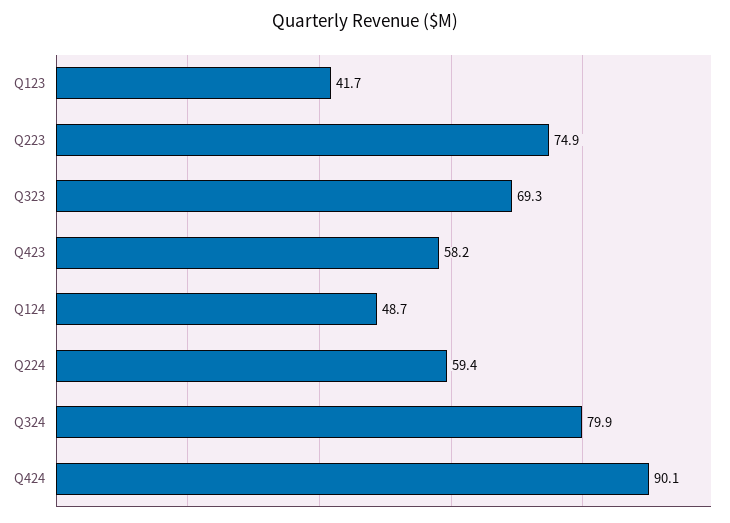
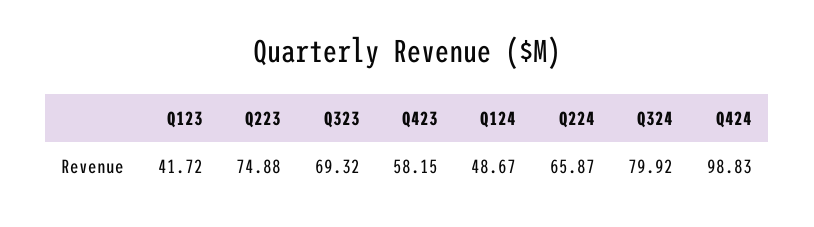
  {
    "Q123": 41.72,
    "Q223": 74.88,
    "Q323": 69.32,
    "Q423": 58.15,
    "Q124": 48.67,
-   "Q224": 59.4,
+   "Q224": 65.87,
    "Q324": 79.92,
-   "Q424": 90.1
+   "Q424": 98.83
  }

